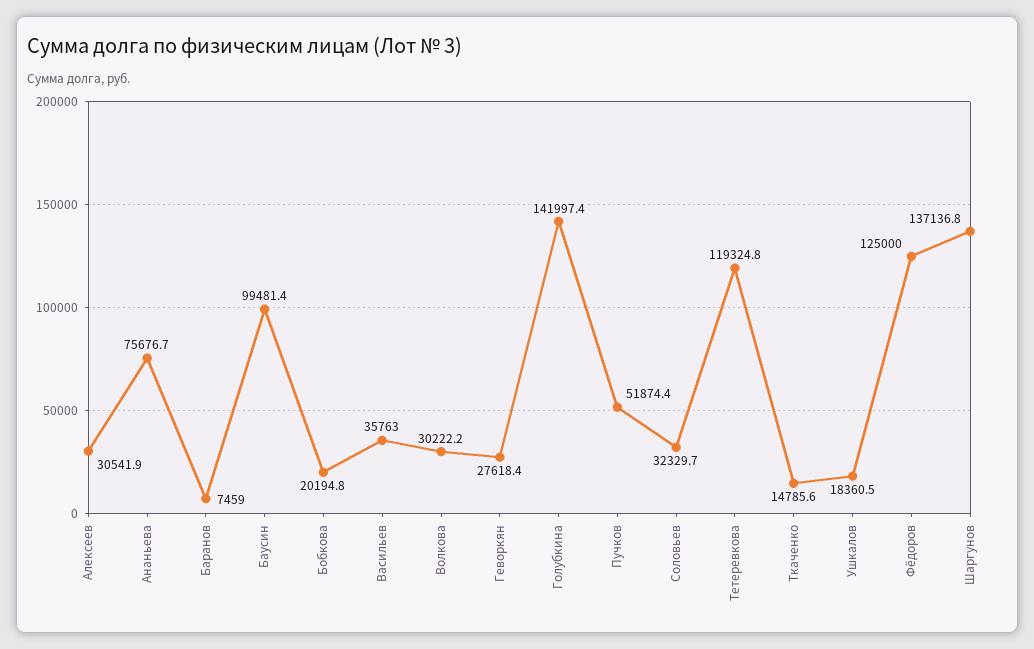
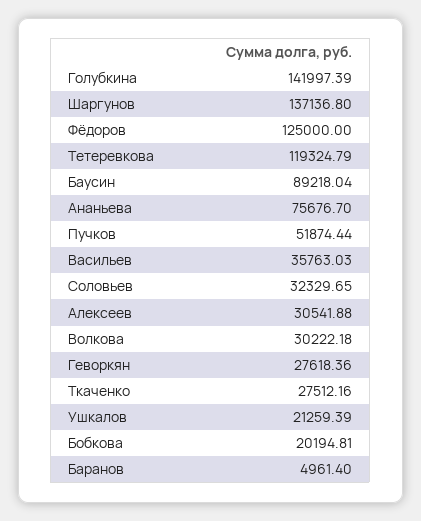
  {
    "Алексеев": 30541.88,
    "Ананьева": 75676.7,
-   "Баранов": 7459,
+   "Баранов": 4961.4,
-   "Баусин": 99481.4,
+   "Баусин": 89218.04,
    "Бобкова": 20194.81,
    "Васильев": 35763.03,
    "Волкова": 30222.18,
    "Геворкян": 27618.36,
    "Голубкина": 141997.39,
    "Пучков": 51874.44,
    "Соловьев": 32329.65,
    "Тетеревкова": 119324.79,
-   "Ткаченко": 14785.6,
+   "Ткаченко": 27512.16,
-   "Ушкалов": 18360.5,
+   "Ушкалов": 21259.39,
    "Фёдоров": 125000,
    "Шаргунов": 137136.8
  }

